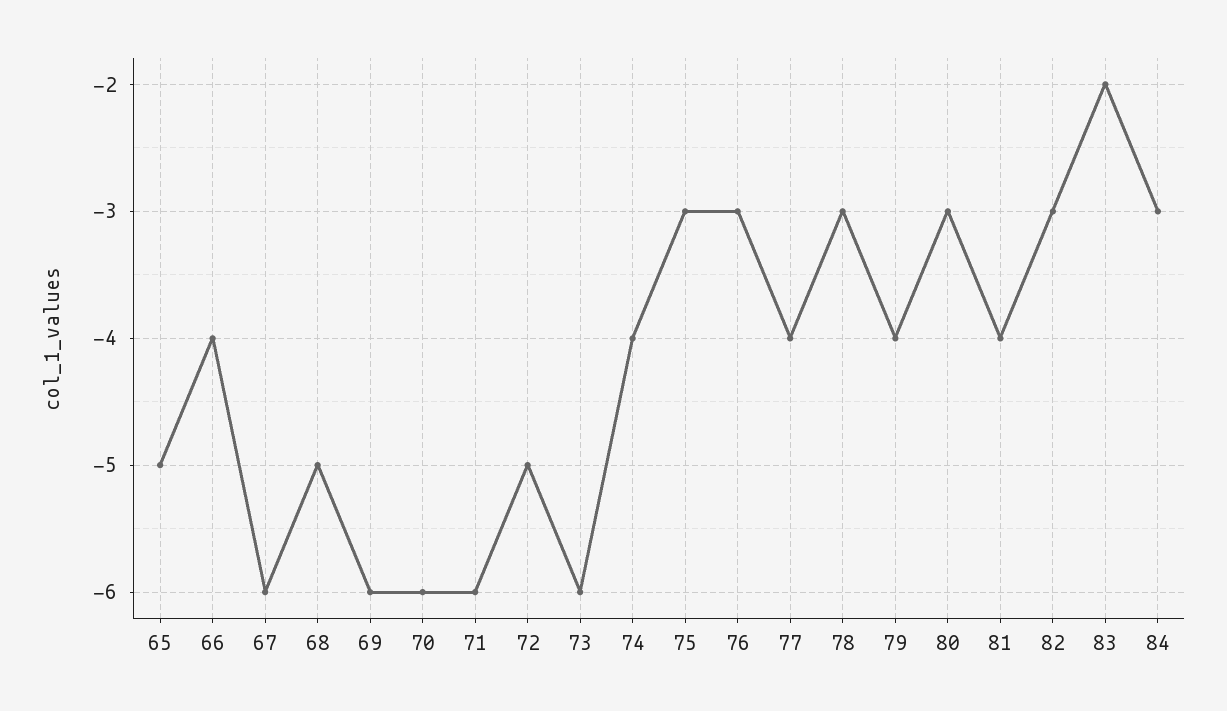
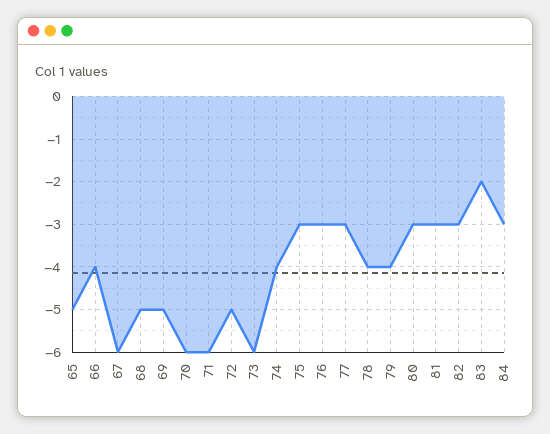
  {
    "65": -5,
    "66": -4,
    "67": -6,
    "68": -5,
-   "69": -6,
+   "69": -5,
    "70": -6,
    "71": -6,
    "72": -5,
    "73": -6,
    "74": -4,
    "75": -3,
    "76": -3,
-   "77": -4,
+   "77": -3,
-   "78": -3,
+   "78": -4,
    "79": -4,
    "80": -3,
-   "81": -4,
+   "81": -3,
    "82": -3,
    "83": -2,
    "84": -3
  }

